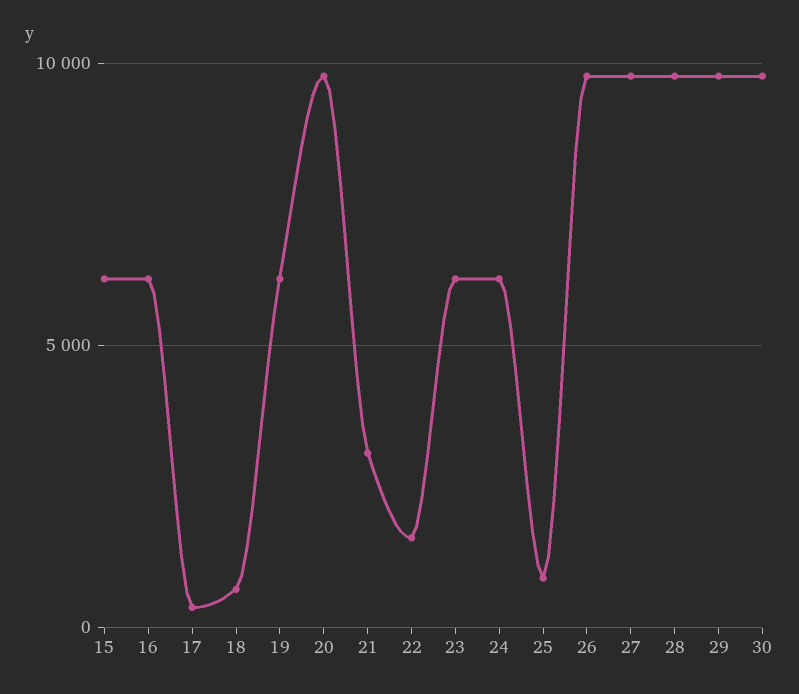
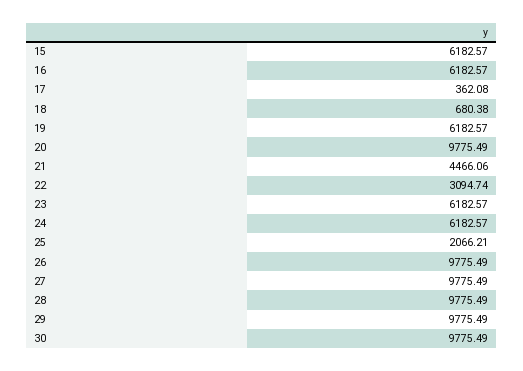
  {
    "15": 6182.57,
    "16": 6182.57,
    "17": 362.08,
    "18": 680.38,
    "19": 6182.57,
    "20": 9775.49,
-   "21": 3000,
+   "21": 4466.06,
-   "22": 1500,
+   "22": 3094.74,
    "23": 6182.57,
    "24": 6182.57,
-   "25": 1000,
+   "25": 2066.21,
    "26": 9775.49,
    "27": 9775.49,
    "28": 9775.49,
    "29": 9775.49,
    "30": 9775.49
  }

